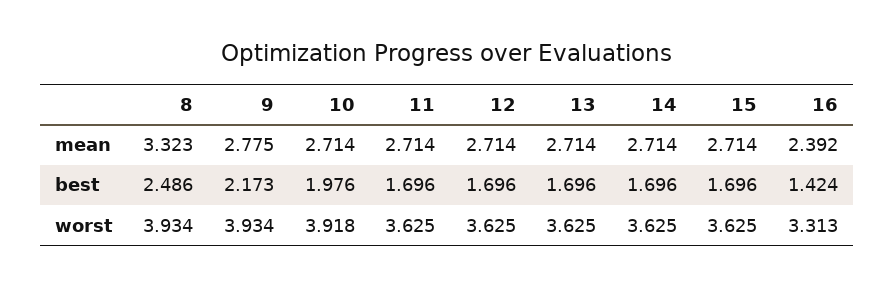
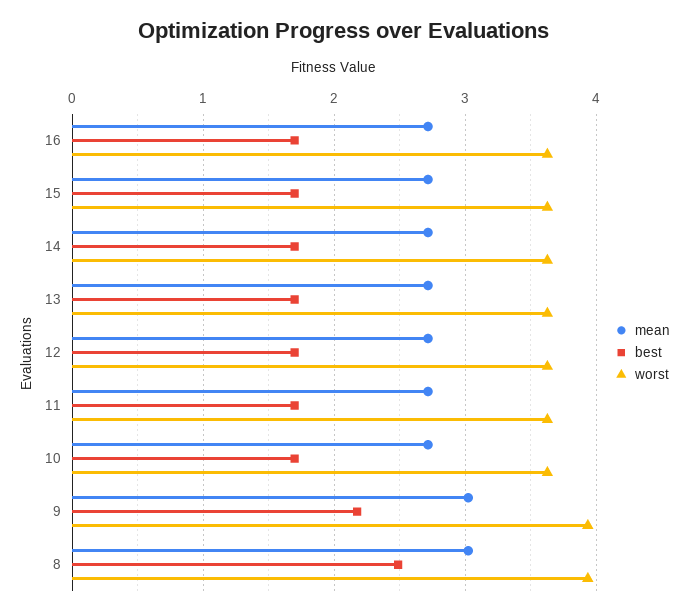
  {
    "mean": {
-     "8": 3.323,
+     "8": 3,
-     "9": 2.775,
+     "9": 3,
      "10": 2.714,
      "11": 2.714,
      "12": 2.714,
      "13": 2.714,
      "14": 2.714,
      "15": 2.714,
-     "16": 2.392
+     "16": 2.7
    },
    "best": {
      "8": 2.486,
      "9": 2.173,
-     "10": 1.976,
+     "10": 1.7,
      "11": 1.696,
      "12": 1.696,
      "13": 1.696,
      "14": 1.696,
      "15": 1.696,
-     "16": 1.424
+     "16": 1.7
    },
    "worst": {
      "8": 3.934,
      "9": 3.934,
-     "10": 3.918,
+     "10": 3.6,
      "11": 3.625,
      "12": 3.625,
      "13": 3.625,
      "14": 3.625,
      "15": 3.625,
-     "16": 3.313
+     "16": 3.6
    }
  }

